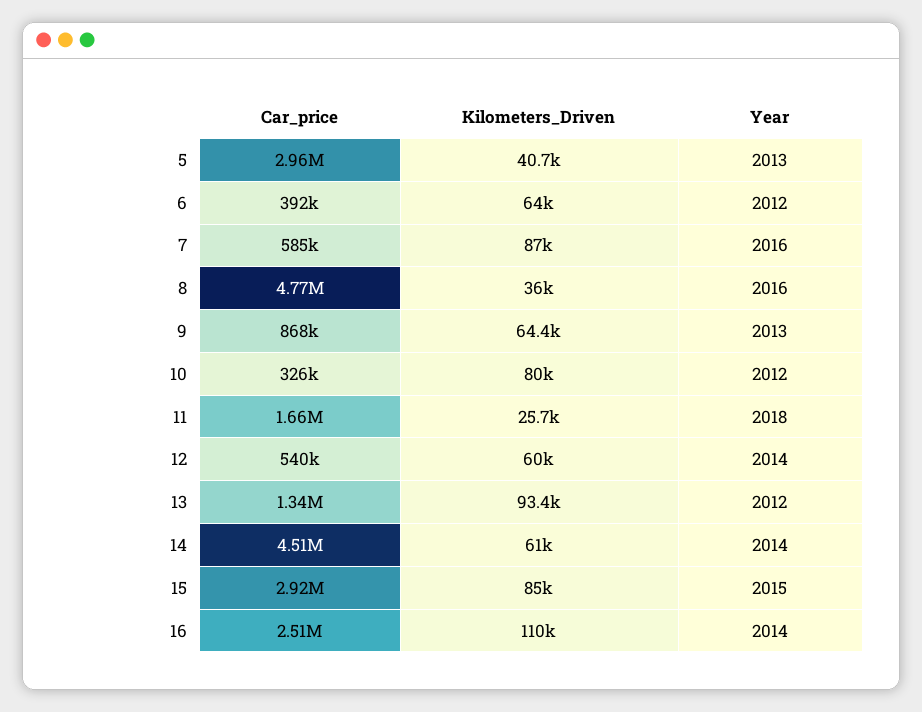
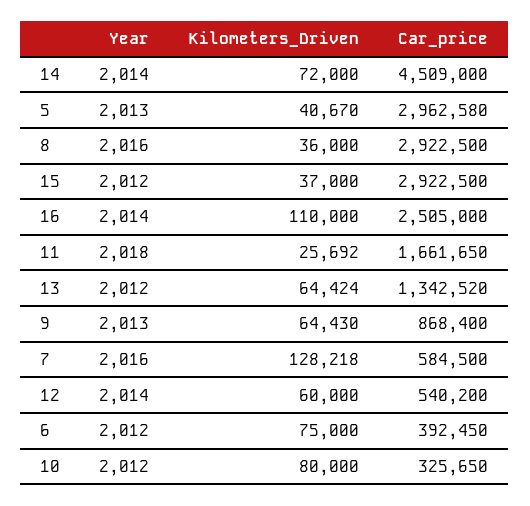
  {
    "Car_price": {
      "5": 2962580,
      "6": 392450,
      "7": 584500,
-     "8": 4770000,
+     "8": 2922500,
      "9": 868400,
      "10": 325650,
      "11": 1661650,
      "12": 540200,
      "13": 1342520,
      "14": 4509000,
      "15": 2922500,
      "16": 2505000
    },
    "Kilometers_Driven": {
      "5": 40670,
-     "6": 64000,
+     "6": 75000,
-     "7": 87000,
+     "7": 128218,
      "8": 36000,
      "9": 64430,
      "10": 80000,
      "11": 25692,
      "12": 60000,
-     "13": 93400,
+     "13": 64424,
-     "14": 61000,
+     "14": 72000,
-     "15": 85000,
+     "15": 37000,
      "16": 110000
    },
    "Year": {
      "5": 2013,
      "6": 2012,
      "7": 2016,
      "8": 2016,
      "9": 2013,
      "10": 2012,
      "11": 2018,
      "12": 2014,
      "13": 2012,
      "14": 2014,
-     "15": 2015,
+     "15": 2012,
      "16": 2014
    }
  }

